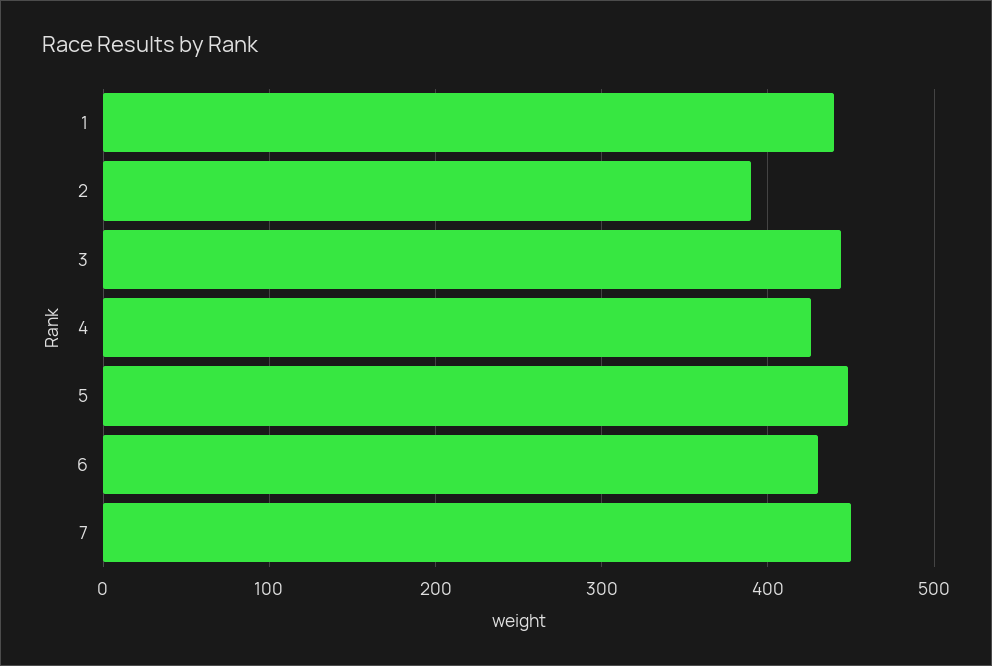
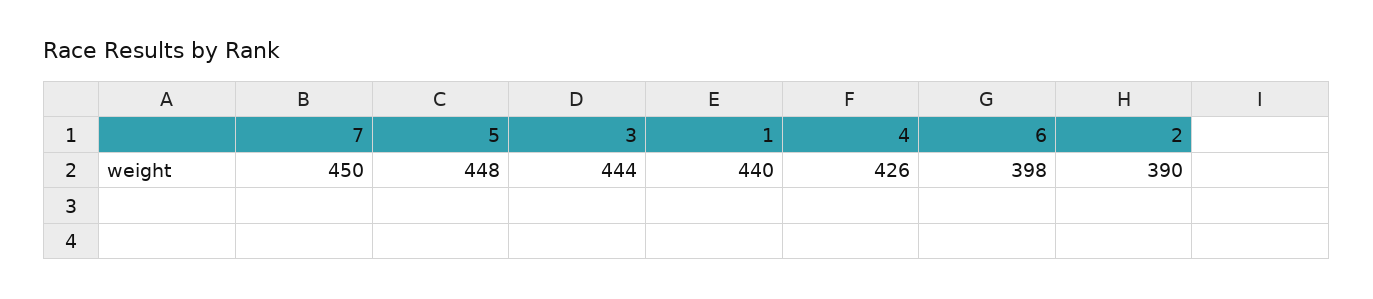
  {
    "1": 440,
    "2": 390,
    "3": 444,
    "4": 426,
    "5": 448,
-   "6": 430,
+   "6": 398,
    "7": 450
  }

